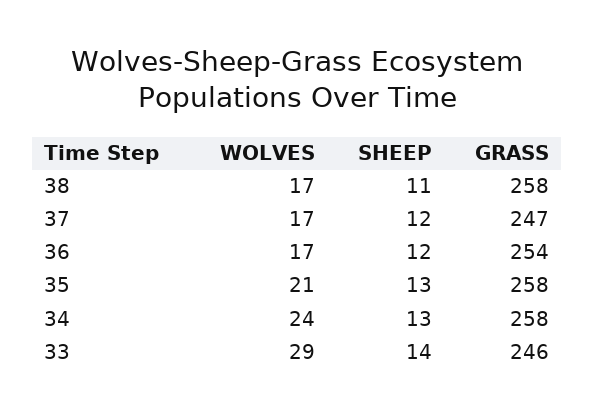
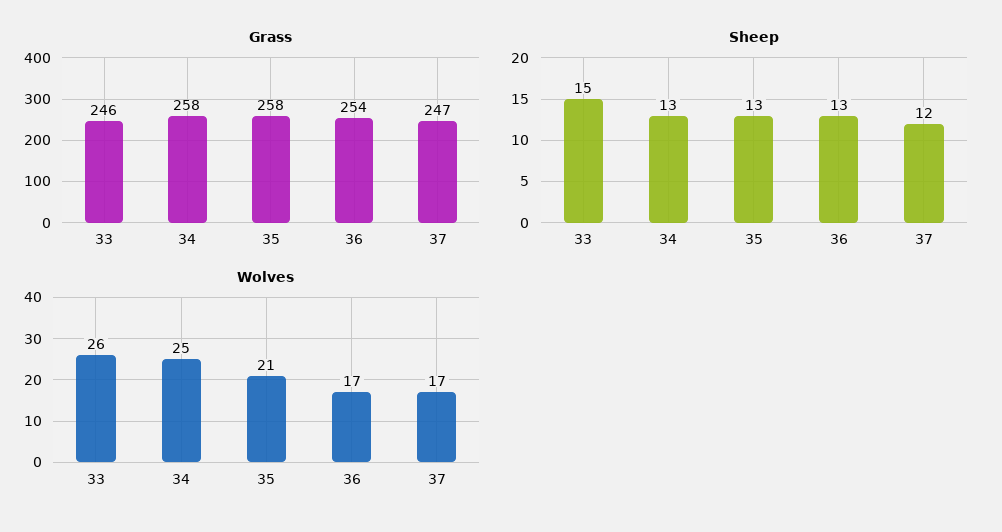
  {
    "WOLVES": {
-     "38": 17,
      "37": 17,
      "36": 17,
      "35": 21,
-     "34": 24,
+     "34": 25,
-     "33": 29
+     "33": 26
    },
    "SHEEP": {
-     "38": 11,
      "37": 12,
-     "36": 12,
+     "36": 13,
      "35": 13,
      "34": 13,
-     "33": 14
+     "33": 15
    },
    "GRASS": {
-     "38": 258,
      "37": 247,
      "36": 254,
      "35": 258,
      "34": 258,
      "33": 246
    }
  }

